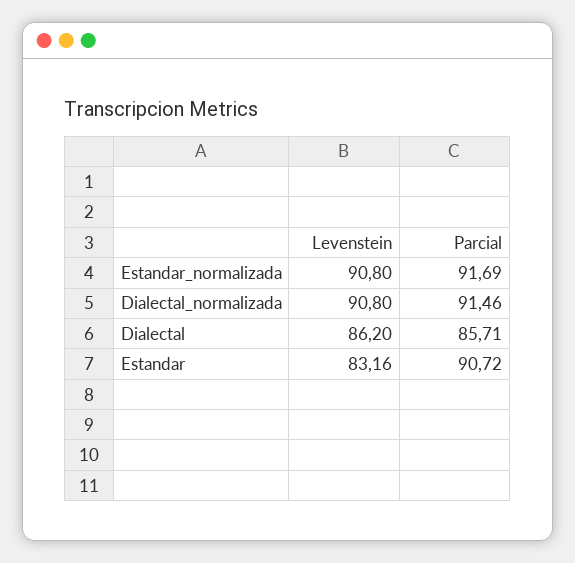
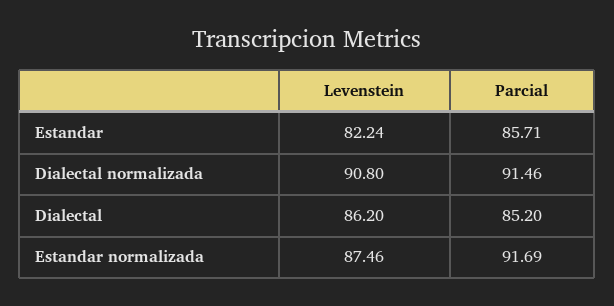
  {
    "Levenstein": {
-     "Estandar_normalizada": 90.8,
+     "Estandar_normalizada": 87.46,
      "Dialectal_normalizada": 90.8,
      "Dialectal": 86.2,
-     "Estandar": 83.16
+     "Estandar": 82.24
    },
    "Parcial": {
      "Estandar_normalizada": 91.69,
      "Dialectal_normalizada": 91.46,
-     "Dialectal": 85.71,
+     "Dialectal": 85.2,
-     "Estandar": 90.72
+     "Estandar": 85.71
    }
  }

